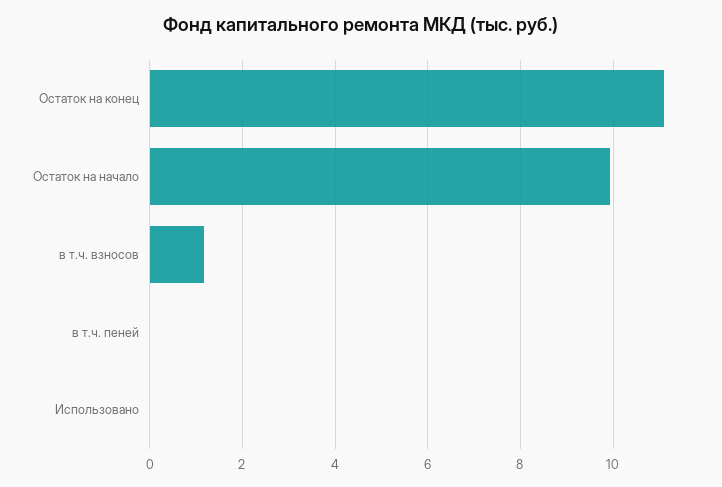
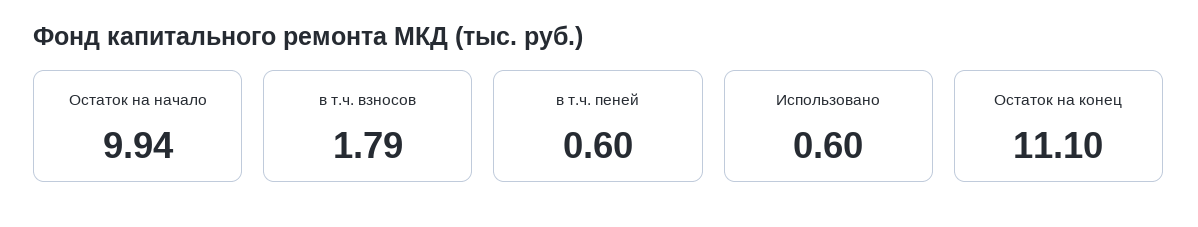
  {
    "Остаток на конец": 11.1,
    "Остаток на начало": 9.94,
-   "в т.ч. взносов": 1.2,
+   "в т.ч. взносов": 1.79,
-   "в т.ч. пеней": 0,
+   "в т.ч. пеней": 0.6,
-   "Использовано": 0
+   "Использовано": 0.6
  }

